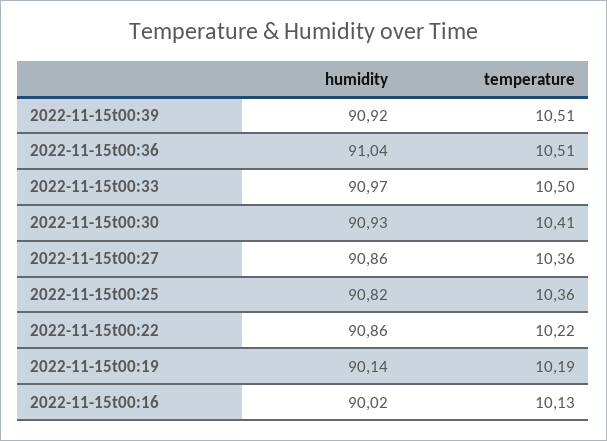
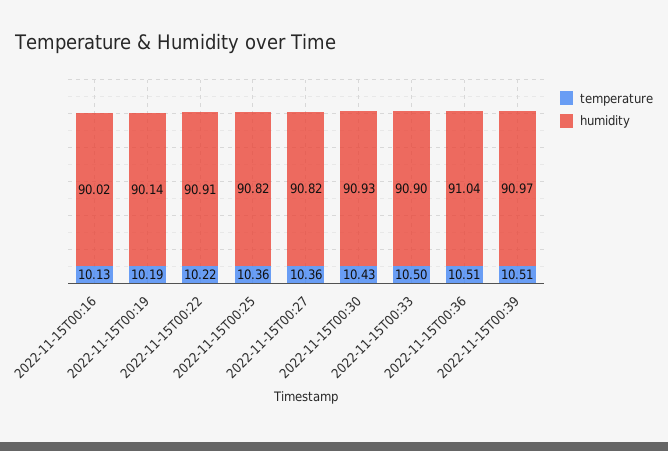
  {
    "humidity": {
-     "2022-11-15t00:39": 90.92,
+     "2022-11-15t00:39": 90.97,
      "2022-11-15t00:36": 91.04,
-     "2022-11-15t00:33": 90.97,
+     "2022-11-15t00:33": 90.9,
      "2022-11-15t00:30": 90.93,
-     "2022-11-15t00:27": 90.86,
+     "2022-11-15t00:27": 90.82,
      "2022-11-15t00:25": 90.82,
-     "2022-11-15t00:22": 90.86,
+     "2022-11-15t00:22": 90.91,
      "2022-11-15t00:19": 90.14,
      "2022-11-15t00:16": 90.02
    },
    "temperature": {
      "2022-11-15t00:39": 10.51,
      "2022-11-15t00:36": 10.51,
      "2022-11-15t00:33": 10.5,
-     "2022-11-15t00:30": 10.41,
+     "2022-11-15t00:30": 10.43,
      "2022-11-15t00:27": 10.36,
      "2022-11-15t00:25": 10.36,
      "2022-11-15t00:22": 10.22,
      "2022-11-15t00:19": 10.19,
      "2022-11-15t00:16": 10.13
    }
  }

